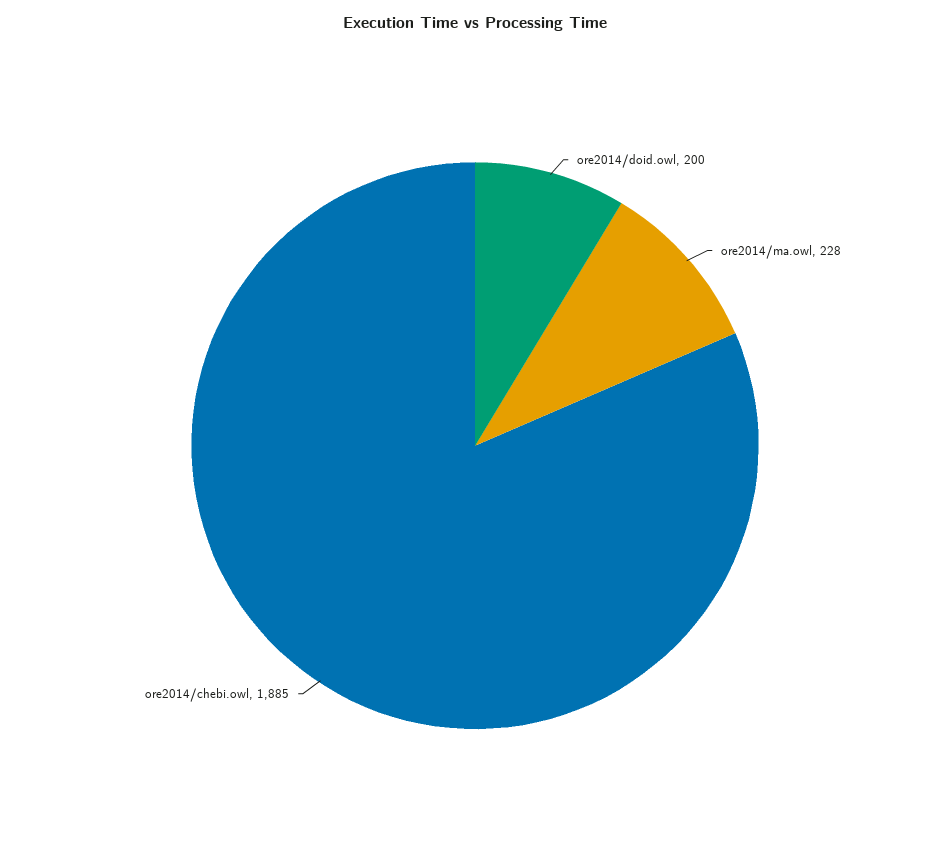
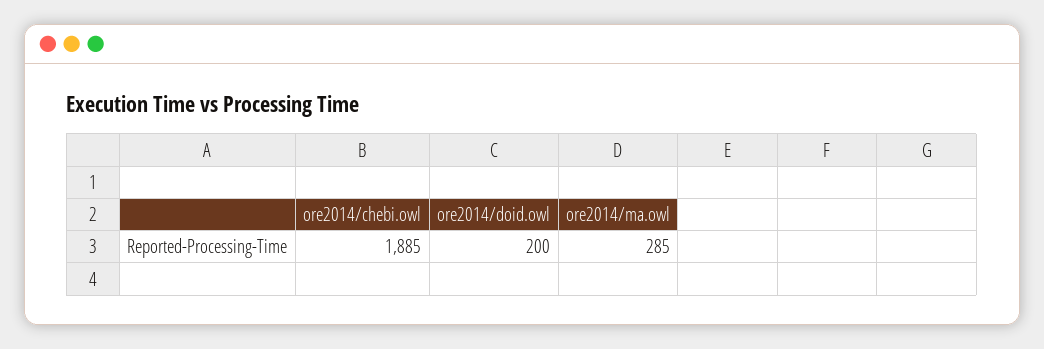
  {
    "ore2014/doid.owl": 200,
-   "ore2014/ma.owl": 228,
+   "ore2014/ma.owl": 285,
    "ore2014/chebi.owl": 1885
  }

